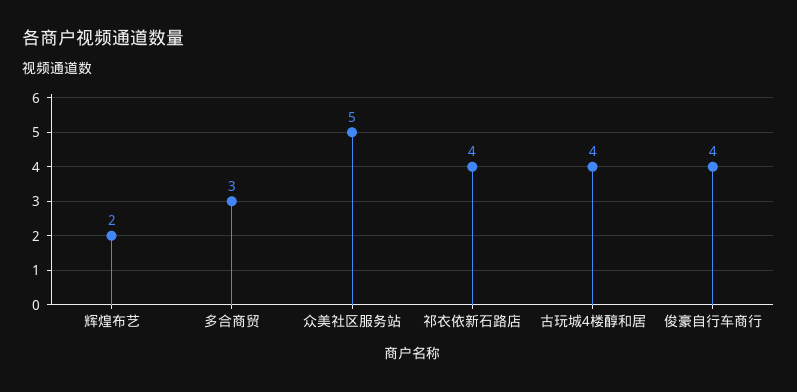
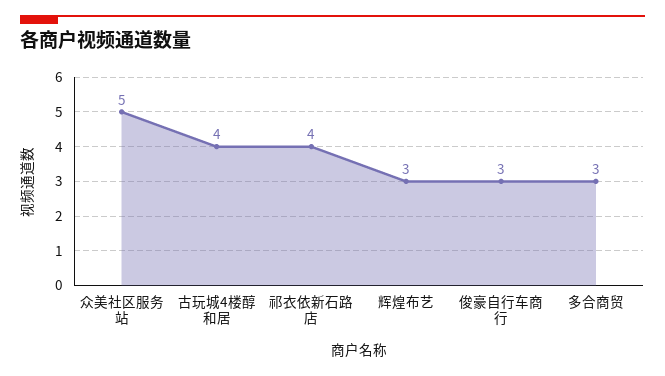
  {
-   "辉煌布艺": 2,
+   "辉煌布艺": 3,
    "多合商贸": 3,
    "众美社区服务站": 5,
    "祁衣依新石路店": 4,
    "古玩城4楼醇和居": 4,
-   "俊豪自行车商行": 4
+   "俊豪自行车商行": 3
  }

